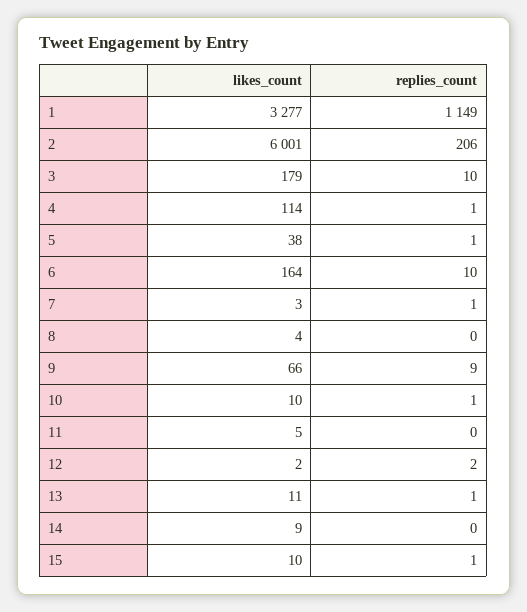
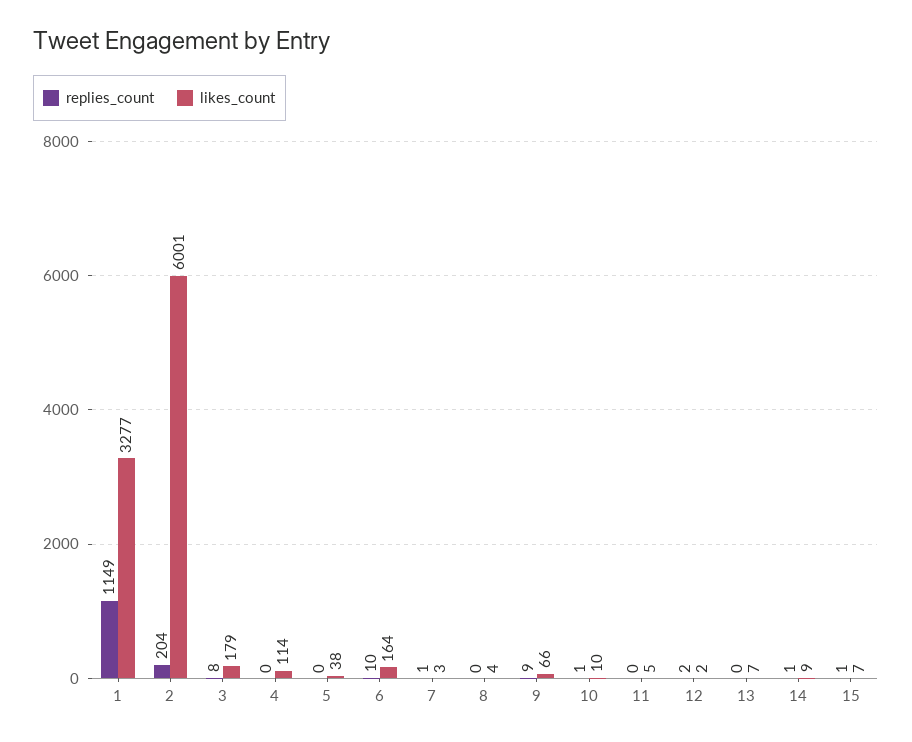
  {
    "likes_count": {
      "1": 3277,
      "2": 6001,
      "3": 179,
      "4": 114,
      "5": 38,
      "6": 164,
      "7": 3,
      "8": 4,
      "9": 66,
      "10": 10,
      "11": 5,
      "12": 2,
-     "13": 11,
+     "13": 7,
      "14": 9,
-     "15": 10
+     "15": 7
    },
    "replies_count": {
      "1": 1149,
-     "2": 206,
+     "2": 204,
-     "3": 10,
+     "3": 8,
-     "4": 1,
+     "4": 0,
-     "5": 1,
+     "5": 0,
      "6": 10,
      "7": 1,
      "8": 0,
      "9": 9,
      "10": 1,
      "11": 0,
      "12": 2,
-     "13": 1,
+     "13": 0,
-     "14": 0,
+     "14": 1,
      "15": 1
    }
  }

